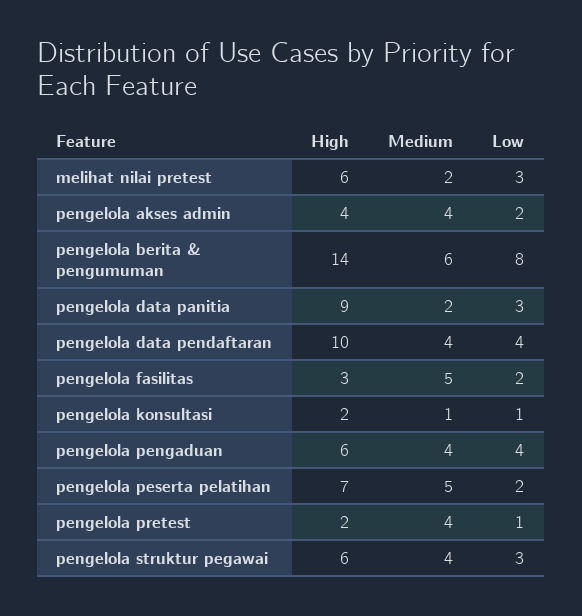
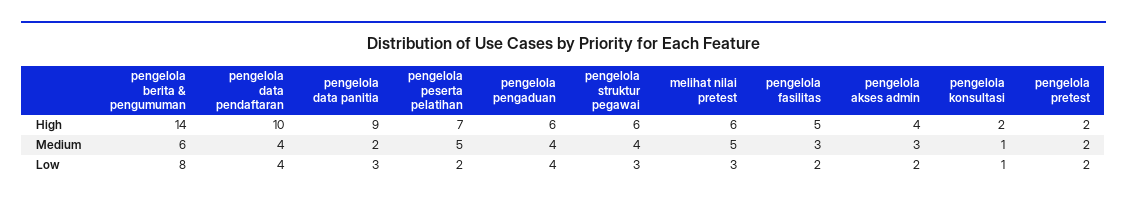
  {
    "High": {
      "melihat nilai pretest": 6,
      "pengelola akses admin": 4,
      "pengelola berita & pengumuman": 14,
      "pengelola data panitia": 9,
      "pengelola data pendaftaran": 10,
-     "pengelola fasilitas": 3,
+     "pengelola fasilitas": 5,
      "pengelola konsultasi": 2,
      "pengelola pengaduan": 6,
      "pengelola peserta pelatihan": 7,
      "pengelola pretest": 2,
      "pengelola struktur pegawai": 6
    },
    "Medium": {
-     "melihat nilai pretest": 2,
+     "melihat nilai pretest": 5,
-     "pengelola akses admin": 4,
+     "pengelola akses admin": 3,
      "pengelola berita & pengumuman": 6,
      "pengelola data panitia": 2,
      "pengelola data pendaftaran": 4,
-     "pengelola fasilitas": 5,
+     "pengelola fasilitas": 3,
      "pengelola konsultasi": 1,
      "pengelola pengaduan": 4,
      "pengelola peserta pelatihan": 5,
-     "pengelola pretest": 4,
+     "pengelola pretest": 2,
      "pengelola struktur pegawai": 4
    },
    "Low": {
      "melihat nilai pretest": 3,
      "pengelola akses admin": 2,
      "pengelola berita & pengumuman": 8,
      "pengelola data panitia": 3,
      "pengelola data pendaftaran": 4,
      "pengelola fasilitas": 2,
      "pengelola konsultasi": 1,
      "pengelola pengaduan": 4,
      "pengelola peserta pelatihan": 2,
-     "pengelola pretest": 1,
+     "pengelola pretest": 2,
      "pengelola struktur pegawai": 3
    }
  }

